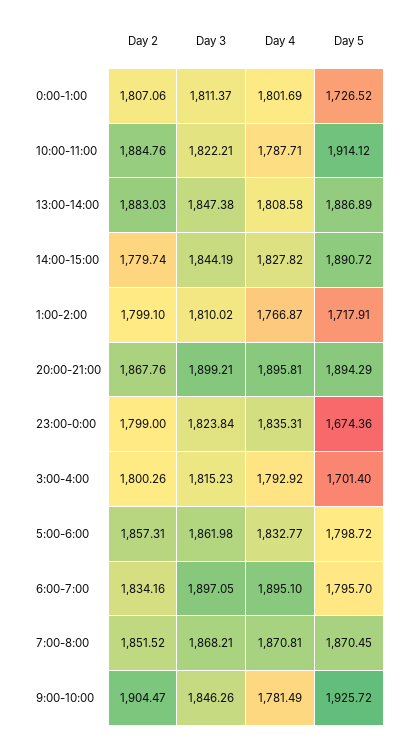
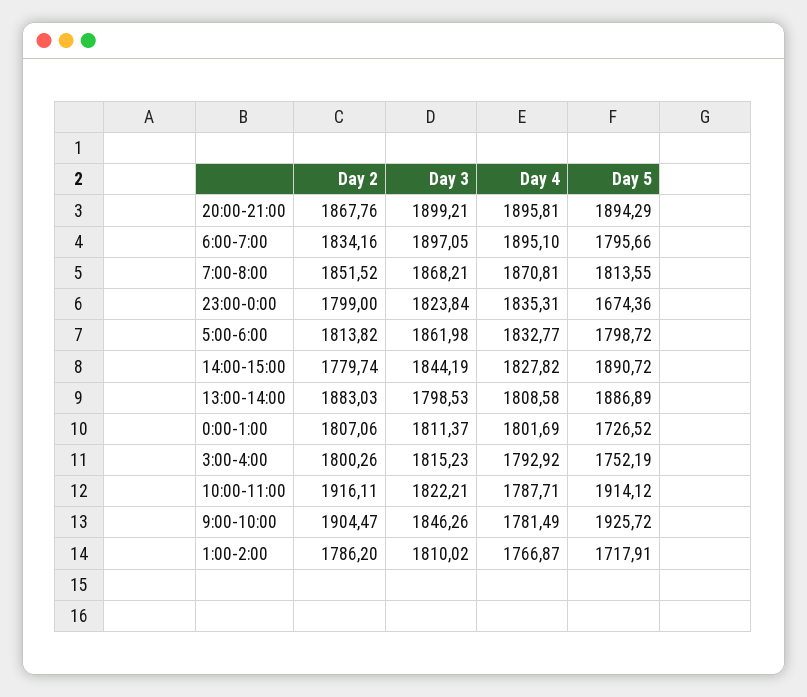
  {
    "Day 2": {
      "0:00-1:00": 1807.06,
-     "10:00-11:00": 1884.76,
+     "10:00-11:00": 1916.11,
      "13:00-14:00": 1883.03,
      "14:00-15:00": 1779.74,
-     "1:00-2:00": 1799.1,
+     "1:00-2:00": 1786.2,
      "20:00-21:00": 1867.76,
      "23:00-0:00": 1799,
      "3:00-4:00": 1800.26,
-     "5:00-6:00": 1857.31,
+     "5:00-6:00": 1813.82,
      "6:00-7:00": 1834.16,
      "7:00-8:00": 1851.52,
      "9:00-10:00": 1904.47
    },
    "Day 3": {
      "0:00-1:00": 1811.37,
      "10:00-11:00": 1822.21,
-     "13:00-14:00": 1847.38,
+     "13:00-14:00": 1798.53,
      "14:00-15:00": 1844.19,
      "1:00-2:00": 1810.02,
      "20:00-21:00": 1899.21,
      "23:00-0:00": 1823.84,
      "3:00-4:00": 1815.23,
      "5:00-6:00": 1861.98,
      "6:00-7:00": 1897.05,
      "7:00-8:00": 1868.21,
      "9:00-10:00": 1846.26
    },
    "Day 4": {
      "0:00-1:00": 1801.69,
      "10:00-11:00": 1787.71,
      "13:00-14:00": 1808.58,
      "14:00-15:00": 1827.82,
      "1:00-2:00": 1766.87,
      "20:00-21:00": 1895.81,
      "23:00-0:00": 1835.31,
      "3:00-4:00": 1792.92,
      "5:00-6:00": 1832.77,
      "6:00-7:00": 1895.1,
      "7:00-8:00": 1870.81,
      "9:00-10:00": 1781.49
    },
    "Day 5": {
      "0:00-1:00": 1726.52,
      "10:00-11:00": 1914.12,
      "13:00-14:00": 1886.89,
      "14:00-15:00": 1890.72,
      "1:00-2:00": 1717.91,
      "20:00-21:00": 1894.29,
      "23:00-0:00": 1674.36,
-     "3:00-4:00": 1701.4,
+     "3:00-4:00": 1752.19,
      "5:00-6:00": 1798.72,
-     "6:00-7:00": 1795.7,
+     "6:00-7:00": 1795.66,
-     "7:00-8:00": 1870.45,
+     "7:00-8:00": 1813.55,
      "9:00-10:00": 1925.72
    }
  }

